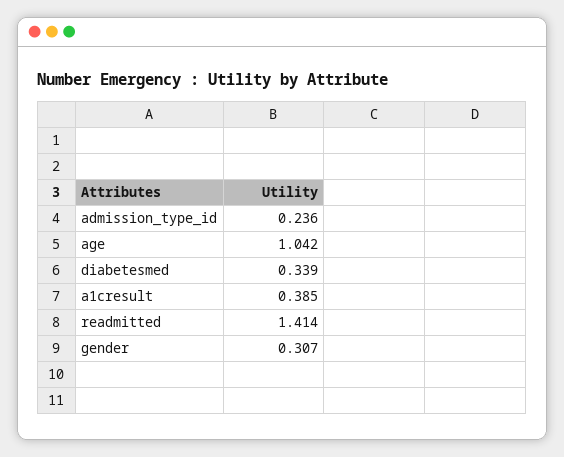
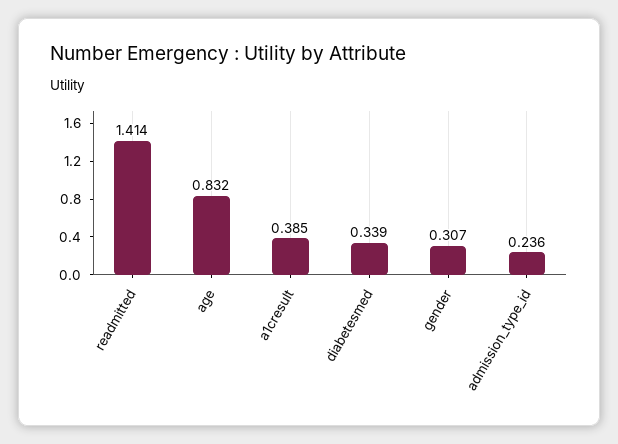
  {
    "admission_type_id": 0.236,
-   "age": 1.042,
+   "age": 0.832,
    "diabetesmed": 0.339,
    "a1cresult": 0.385,
    "readmitted": 1.414,
    "gender": 0.307
  }

